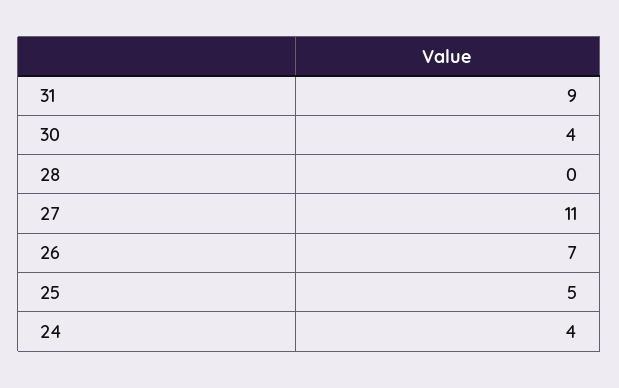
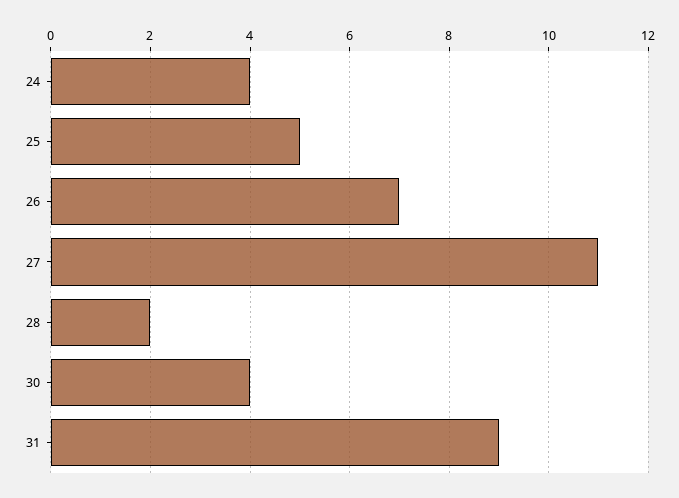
  {
    "31": 9,
    "30": 4,
-   "28": 0,
+   "28": 2,
    "27": 11,
    "26": 7,
    "25": 5,
    "24": 4
  }

